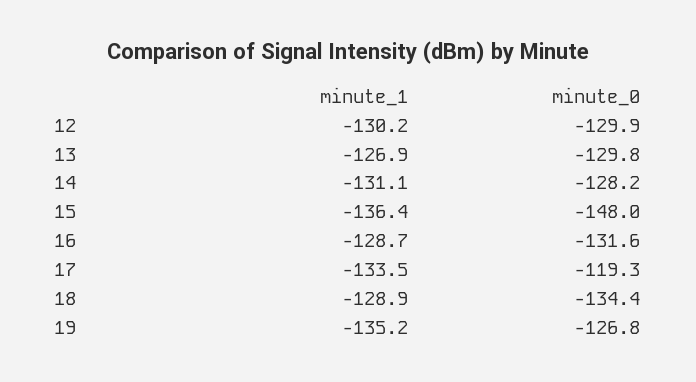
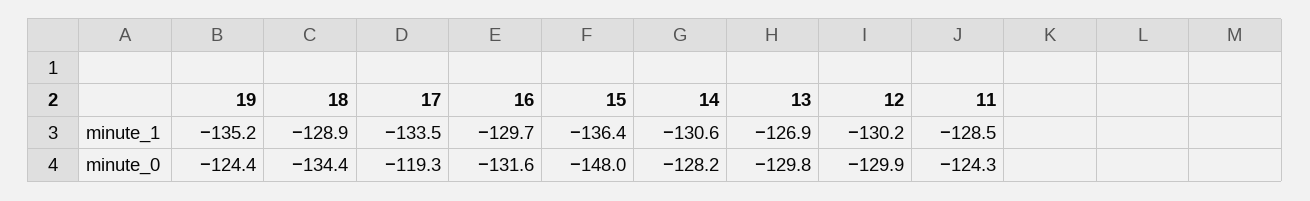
  {
    "minute_1": {
      "12": -130.2,
      "13": -126.9,
-     "14": -131.1,
+     "14": -130.6,
      "15": -136.4,
-     "16": -128.7,
+     "16": -129.7,
      "17": -133.5,
      "18": -128.9,
-     "19": -135.2
+     "19": -135.2,
+     "11": -128.5
    },
    "minute_0": {
      "12": -129.9,
      "13": -129.8,
      "14": -128.2,
      "15": -148,
      "16": -131.6,
      "17": -119.3,
      "18": -134.4,
-     "19": -126.8
+     "19": -124.4,
+     "11": -124.3
    }
  }

